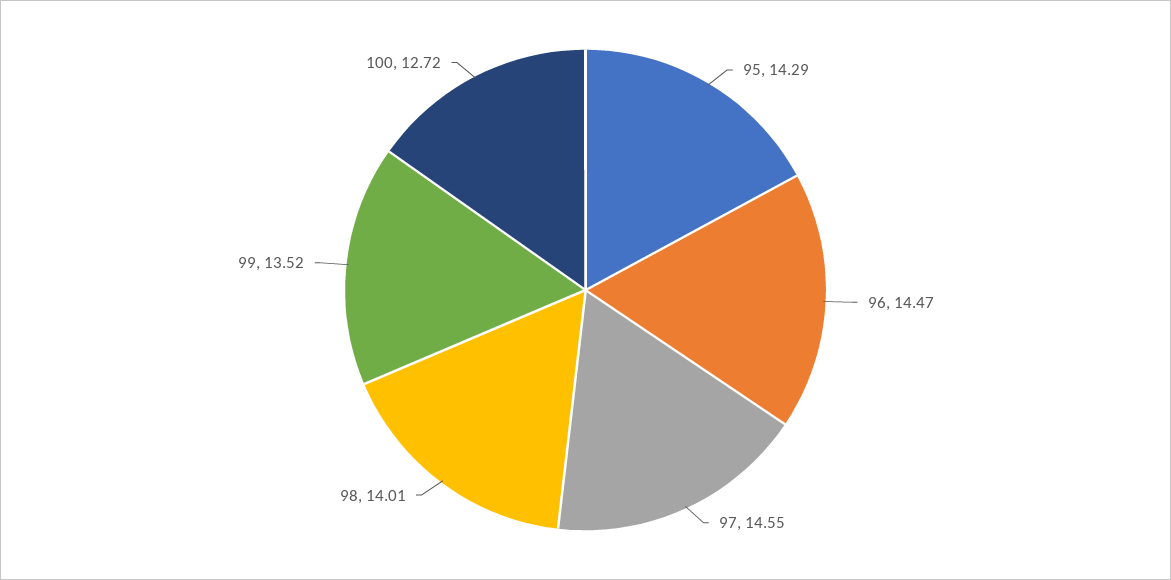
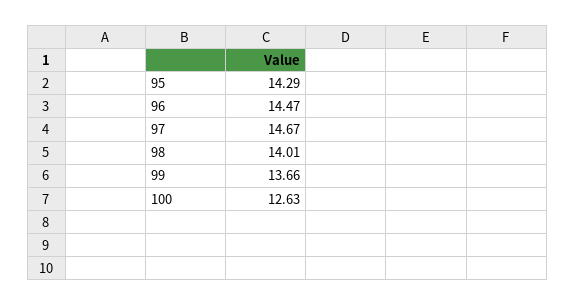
  {
    "95": 14.29,
    "96": 14.47,
-   "97": 14.55,
+   "97": 14.67,
    "98": 14.01,
-   "99": 13.52,
+   "99": 13.66,
-   "100": 12.72
+   "100": 12.63
  }

